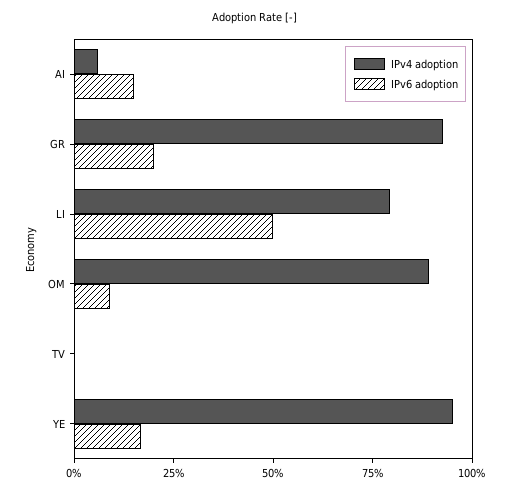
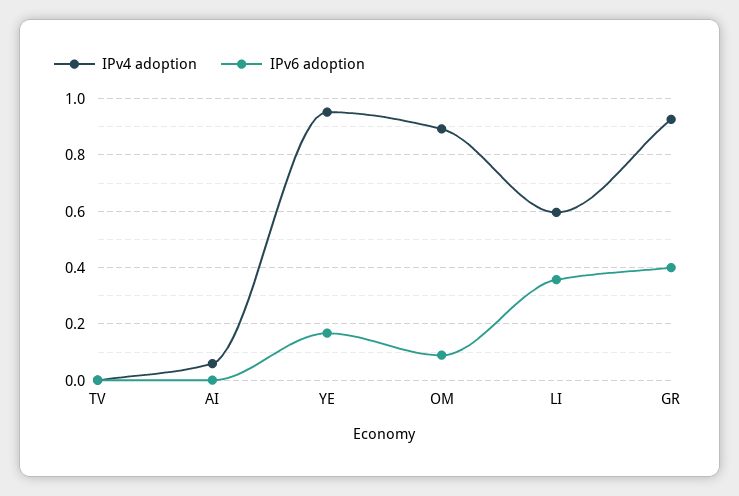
  {
    "IPv4 adoption": {
      "AI": 0.05,
      "GR": 0.925,
-     "LI": 0.8,
+     "LI": 0.6,
      "OM": 0.9,
      "TV": 0,
      "YE": 0.95
    },
    "IPv6 adoption": {
-     "AI": 0.15,
+     "AI": 0,
-     "GR": 0.2,
+     "GR": 0.4,
-     "LI": 0.5,
+     "LI": 0.35,
      "OM": 0.1,
      "TV": 0,
      "YE": 0.175
    }
  }

